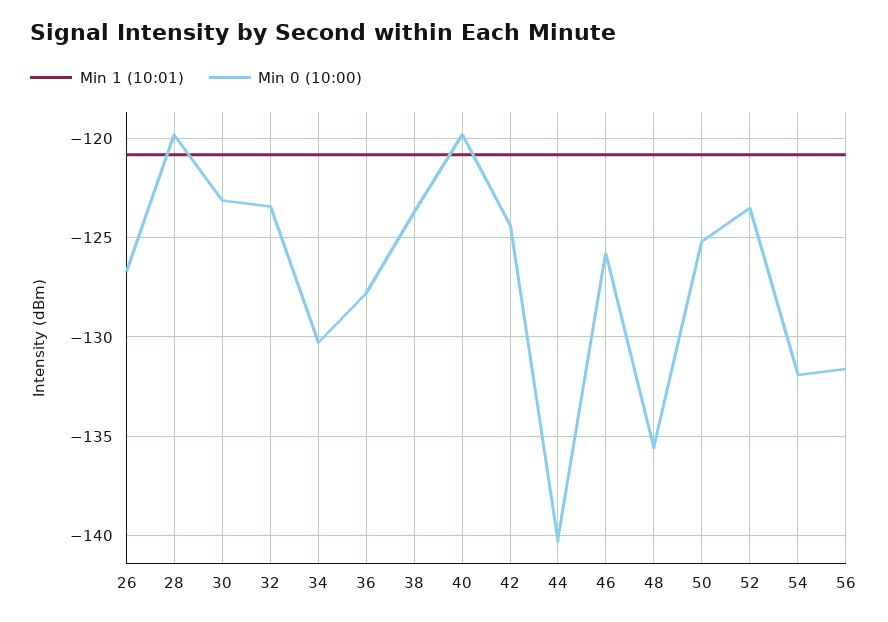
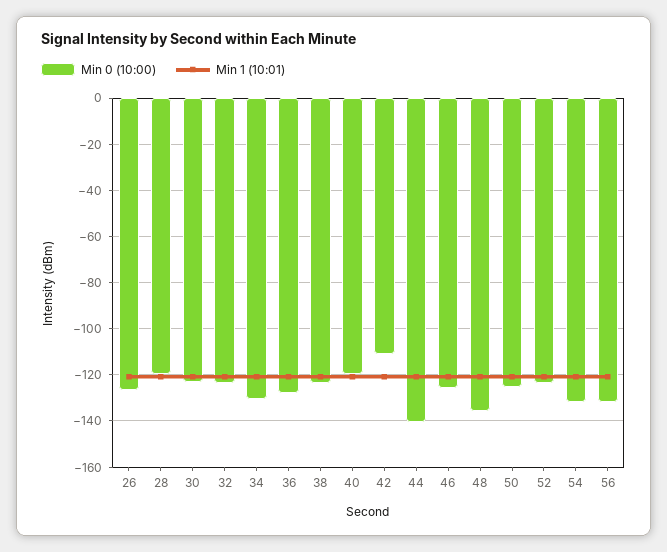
  {
    "Min 1 (10:01)": {
      "26": -121,
      "28": -121,
      "30": -121,
      "32": -121,
      "34": -121,
      "36": -121,
      "38": -121,
      "40": -121,
      "42": -121,
      "44": -121,
      "46": -121,
      "48": -121,
      "50": -121,
      "52": -121,
      "54": -121,
      "56": -121
    },
    "Min 0 (10:00)": {
      "26": -126.5,
      "28": -120,
      "30": -123,
      "32": -123.5,
      "34": -130.5,
      "36": -128,
      "38": -123.5,
      "40": -120,
-     "42": -124.5,
+     "42": -110,
      "44": -140.5,
      "46": -126,
      "48": -135.5,
      "50": -125,
      "52": -123.5,
      "54": -132,
      "56": -131.5
    }
  }

